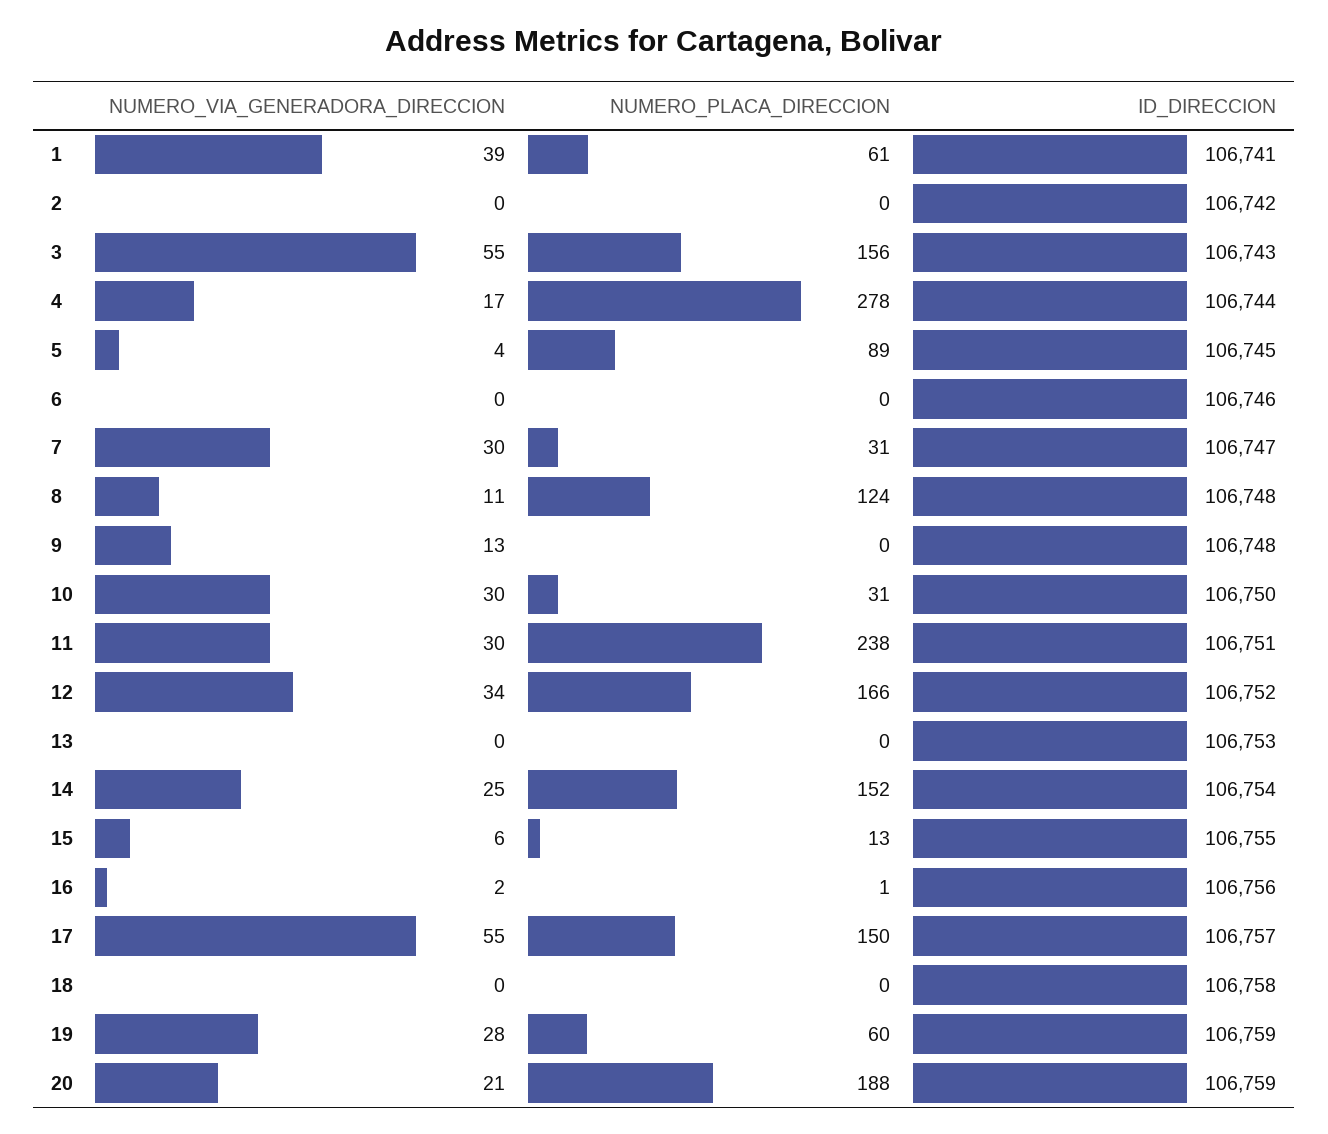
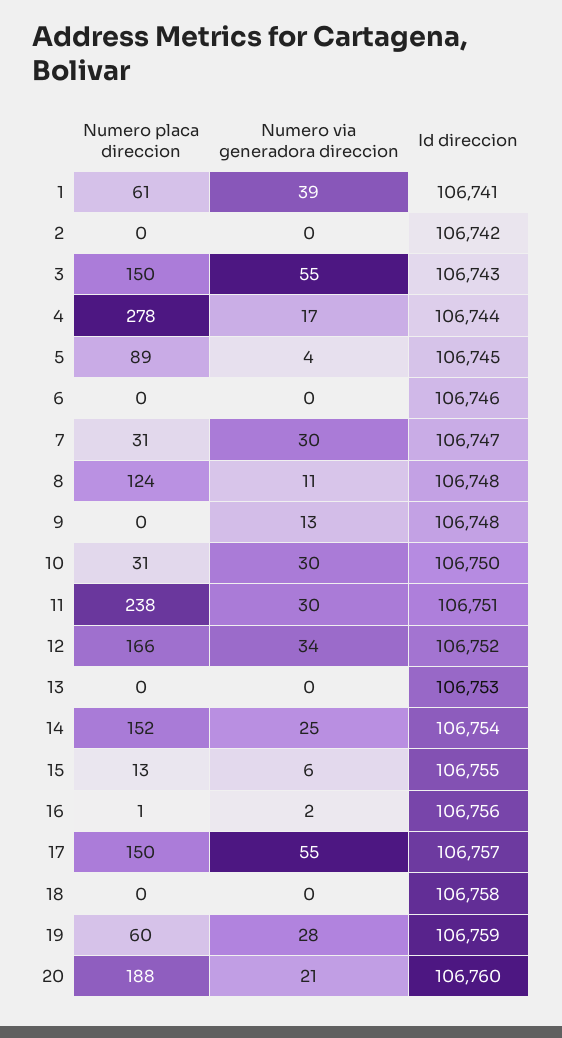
  {
    "NUMERO_VIA_GENERADORA_DIRECCION": {
      "1": 39,
      "2": 0,
      "3": 55,
      "4": 17,
      "5": 4,
      "6": 0,
      "7": 30,
      "8": 11,
      "9": 13,
      "10": 30,
      "11": 30,
      "12": 34,
      "13": 0,
      "14": 25,
      "15": 6,
      "16": 2,
      "17": 55,
      "18": 0,
      "19": 28,
      "20": 21
    },
    "NUMERO_PLACA_DIRECCION": {
      "1": 61,
      "2": 0,
-     "3": 156,
+     "3": 150,
      "4": 278,
      "5": 89,
      "6": 0,
      "7": 31,
      "8": 124,
      "9": 0,
      "10": 31,
      "11": 238,
      "12": 166,
      "13": 0,
      "14": 152,
      "15": 13,
      "16": 1,
      "17": 150,
      "18": 0,
      "19": 60,
      "20": 188
    },
    "ID_DIRECCION": {
      "1": 106741,
      "2": 106742,
      "3": 106743,
      "4": 106744,
      "5": 106745,
      "6": 106746,
      "7": 106747,
      "8": 106748,
      "9": 106748,
      "10": 106750,
      "11": 106751,
      "12": 106752,
      "13": 106753,
      "14": 106754,
      "15": 106755,
      "16": 106756,
      "17": 106757,
      "18": 106758,
      "19": 106759,
-     "20": 106759
+     "20": 106760
    }
  }

